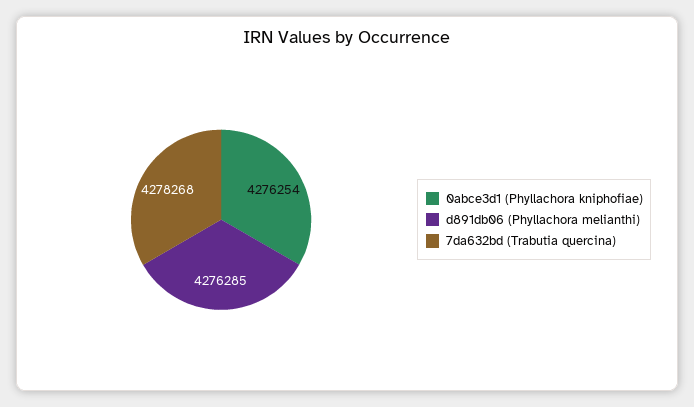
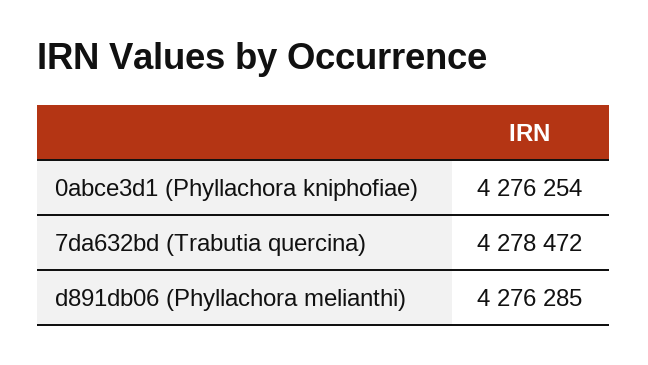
  {
    "0abce3d1 (Phyllachora kniphofiae)": 4276254,
    "d891db06 (Phyllachora melianthi)": 4276285,
-   "7da632bd (Trabutia quercina)": 4278268
+   "7da632bd (Trabutia quercina)": 4278472
  }

